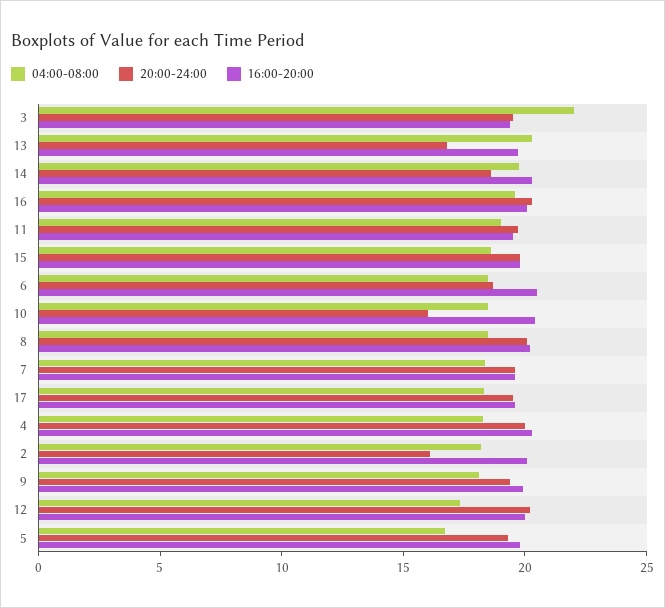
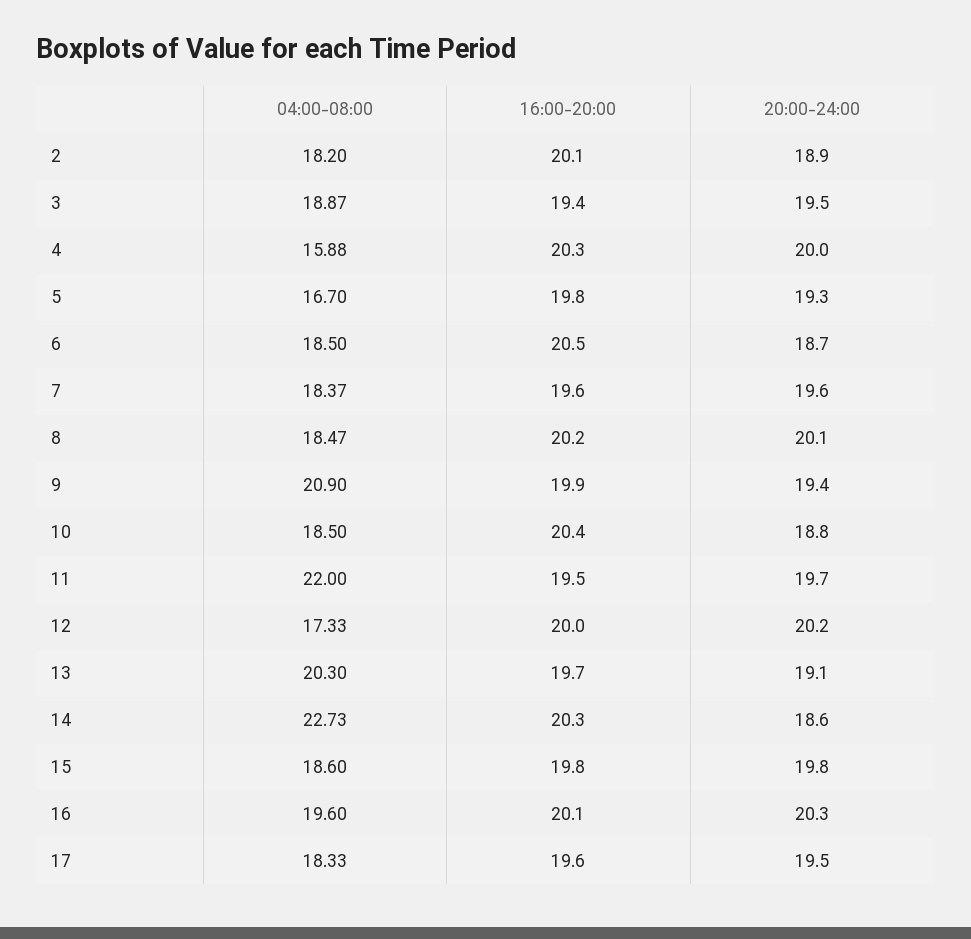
  {
    "04:00-08:00": {
-     "3": 22,
+     "3": 18.87,
      "13": 20.3,
-     "14": 20,
+     "14": 22.73,
      "16": 19.6,
-     "11": 19,
+     "11": 22,
      "15": 18.6,
      "6": 18.5,
      "10": 18.5,
      "8": 18.47,
      "7": 18.37,
      "17": 18.33,
-     "4": 18,
+     "4": 15.88,
      "2": 18.2,
-     "9": 18,
+     "9": 20.9,
      "12": 17.33,
      "5": 16.7
    },
    "20:00-24:00": {
      "3": 19.5,
-     "13": 17,
+     "13": 19.1,
      "14": 18.6,
      "16": 20.3,
      "11": 19.7,
      "15": 19.8,
      "6": 18.7,
-     "10": 16,
+     "10": 18.8,
      "8": 20.1,
      "7": 19.6,
      "17": 19.5,
      "4": 20,
-     "2": 16,
+     "2": 18.9,
      "9": 19.4,
      "12": 20.2,
      "5": 19.3
    },
    "16:00-20:00": {
      "3": 19.4,
      "13": 19.7,
      "14": 20.3,
      "16": 20.1,
      "11": 19.5,
      "15": 19.8,
      "6": 20.5,
      "10": 20.4,
      "8": 20.2,
      "7": 19.6,
      "17": 19.6,
      "4": 20.3,
      "2": 20.1,
      "9": 19.9,
      "12": 20,
      "5": 19.8
    }
  }

